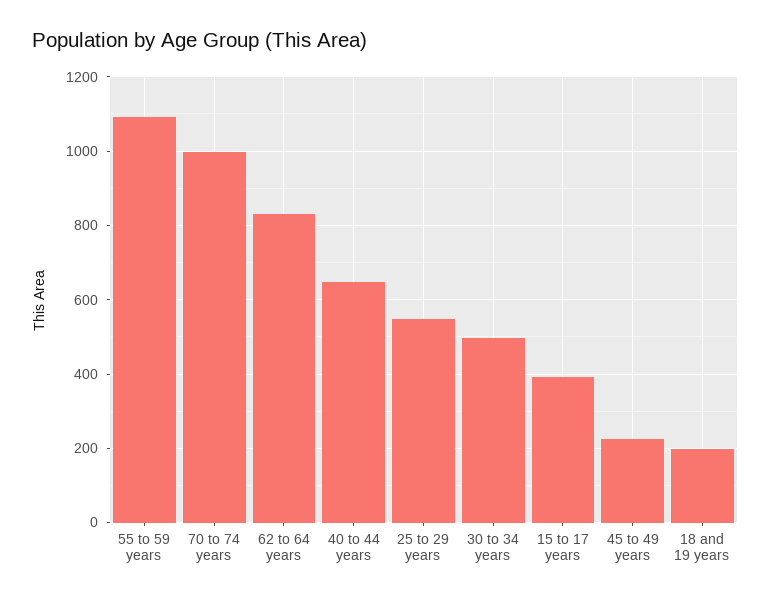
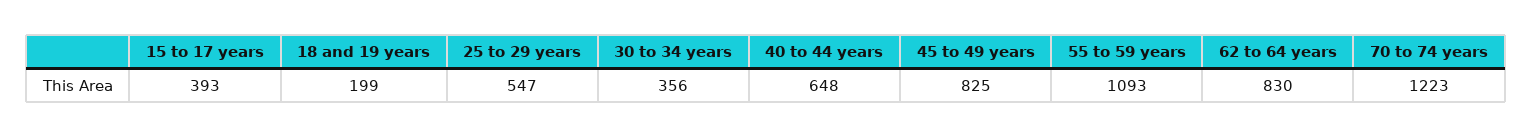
  {
    "55 to 59 years": 1093,
-   "70 to 74 years": 1000,
+   "70 to 74 years": 1223,
    "62 to 64 years": 830,
    "40 to 44 years": 648,
    "25 to 29 years": 547,
-   "30 to 34 years": 500,
+   "30 to 34 years": 356,
    "15 to 17 years": 393,
-   "45 to 49 years": 220,
+   "45 to 49 years": 825,
    "18 and 19 years": 199
  }

